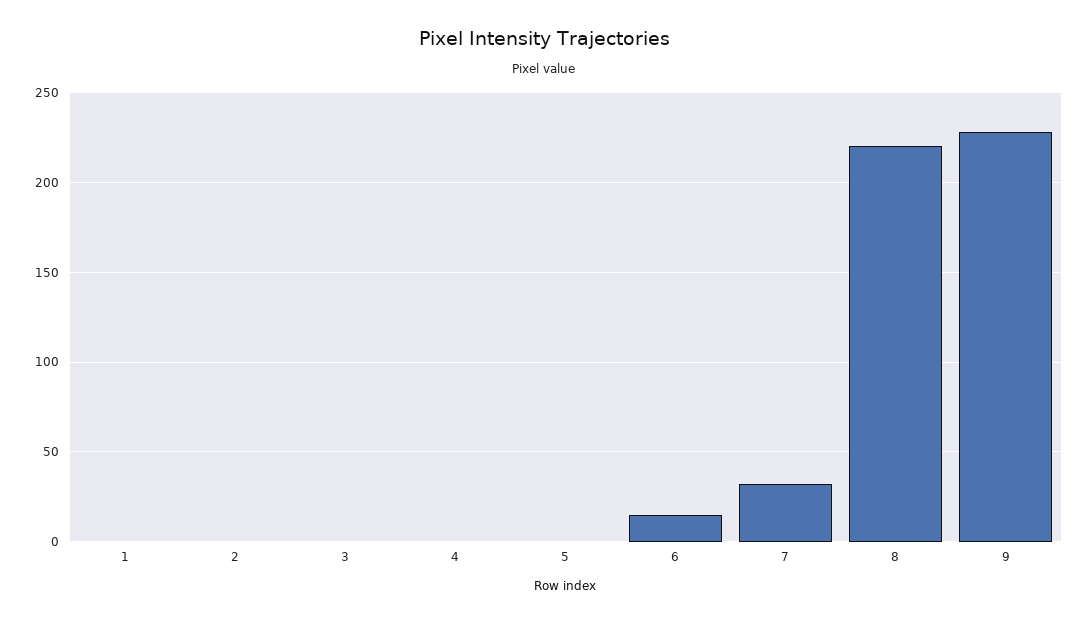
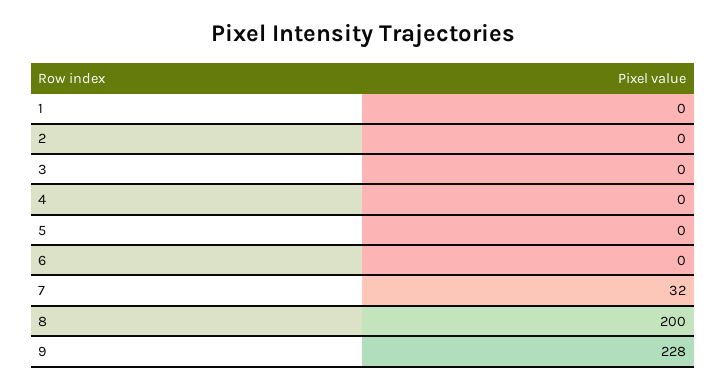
  {
    "1": 0,
    "2": 0,
    "3": 0,
    "4": 0,
    "5": 0,
-   "6": 15,
+   "6": 0,
    "7": 32,
-   "8": 220,
+   "8": 200,
    "9": 228
  }

